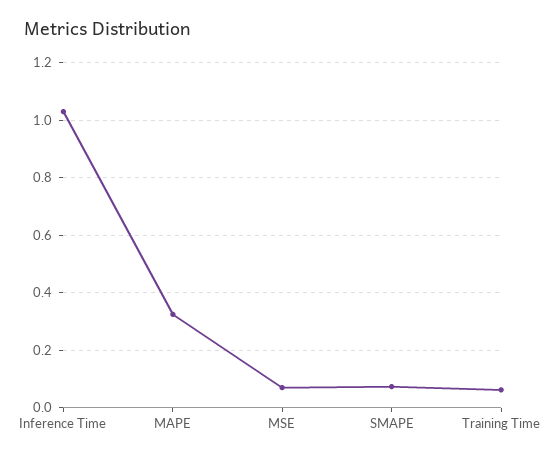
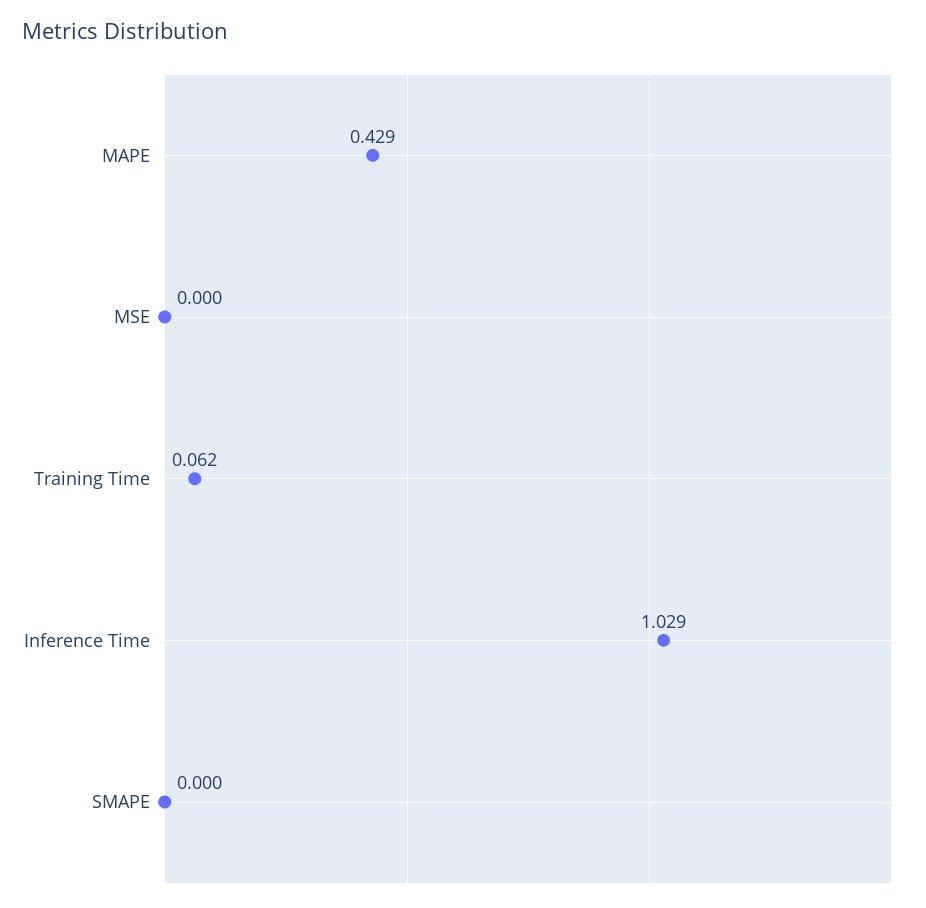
  {
    "Inference Time": 1.029,
-   "MAPE": 0.325,
+   "MAPE": 0.429,
-   "MSE": 0.075,
+   "MSE": 0,
-   "SMAPE": 0.075,
+   "SMAPE": 0,
    "Training Time": 0.062
  }

